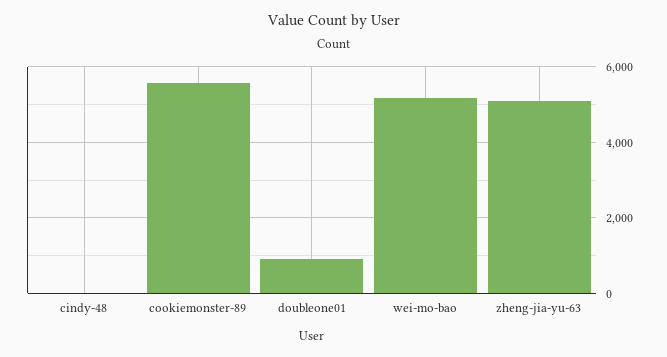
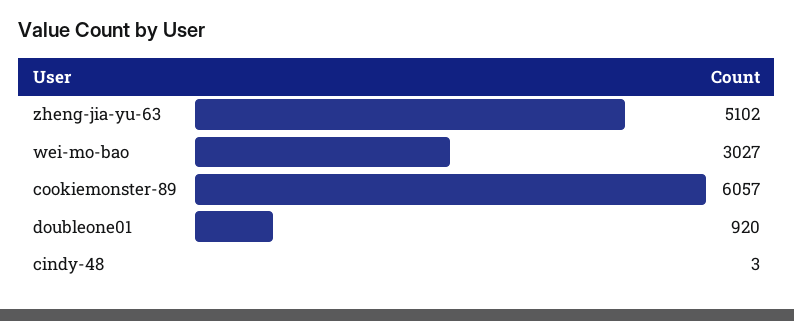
  {
    "cindy-48": 3,
-   "cookiemonster-89": 5600,
+   "cookiemonster-89": 6057,
    "doubleone01": 920,
-   "wei-mo-bao": 5200,
+   "wei-mo-bao": 3027,
    "zheng-jia-yu-63": 5102
  }

